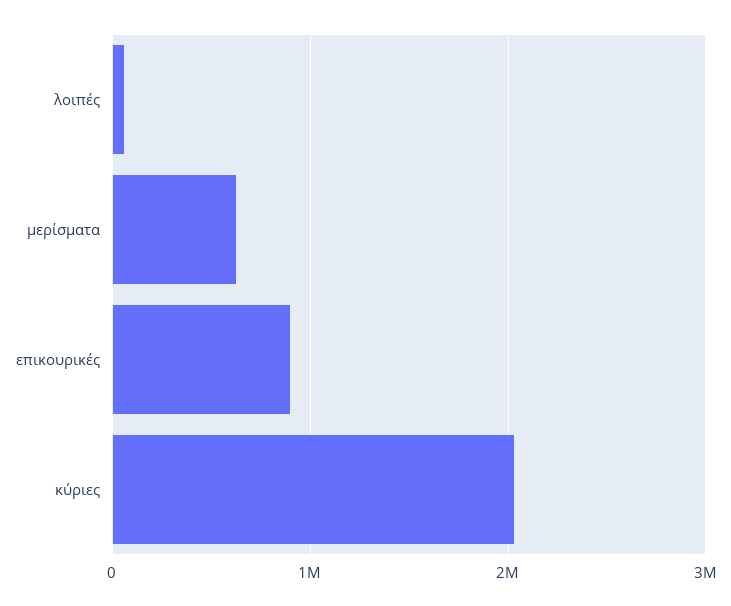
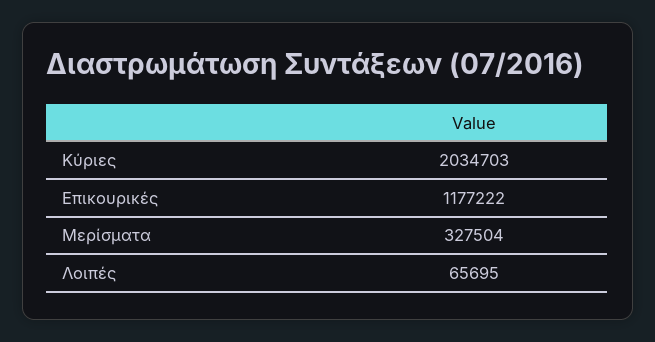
  {
    "λοιπές": 65695,
-   "μερίσματα": 600000,
+   "μερίσματα": 327504,
-   "επικουρικές": 900000,
+   "επικουρικές": 1177222,
    "κύριες": 2034703
  }

